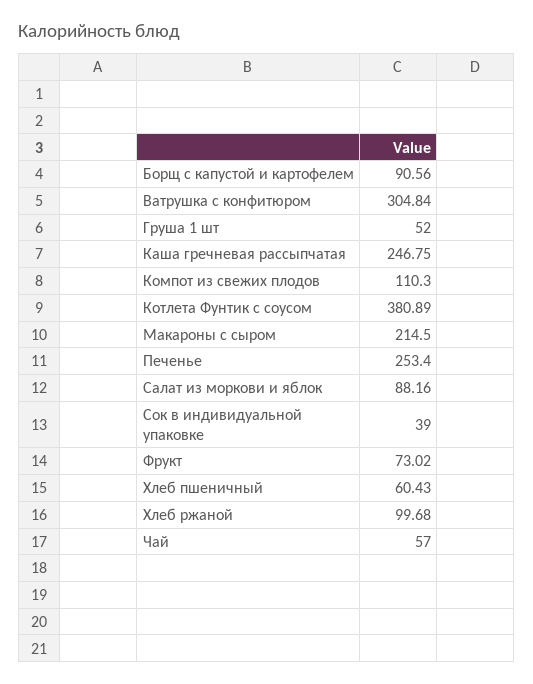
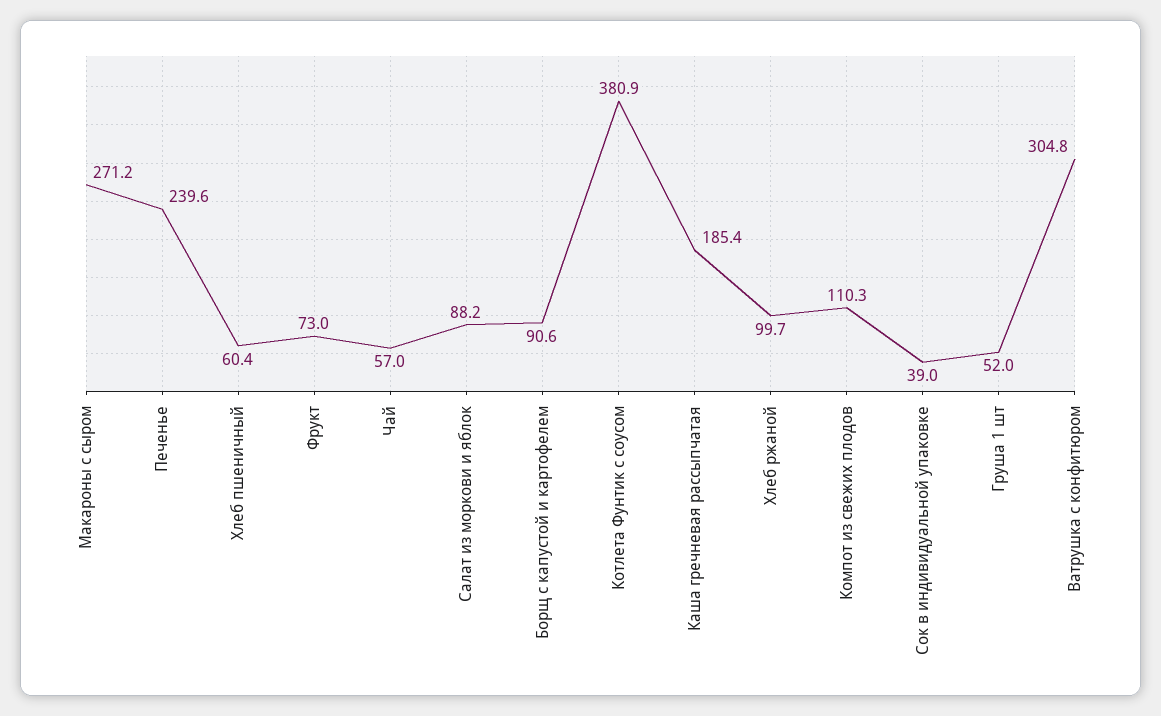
  {
    "Борщ с капустой и картофелем": 90.56,
    "Ватрушка с конфитюром": 304.84,
    "Груша 1 шт": 52,
-   "Каша гречневая рассыпчатая": 246.75,
+   "Каша гречневая рассыпчатая": 185.4,
    "Компот из свежих плодов": 110.3,
    "Котлета Фунтик с соусом": 380.89,
-   "Макароны с сыром": 214.5,
+   "Макароны с сыром": 271.2,
-   "Печенье": 253.4,
+   "Печенье": 239.6,
    "Салат из моркови и яблок": 88.16,
    "Сок в индивидуальной упаковке": 39,
    "Фрукт": 73.02,
    "Хлеб пшеничный": 60.43,
    "Хлеб ржаной": 99.68,
    "Чай": 57
  }

